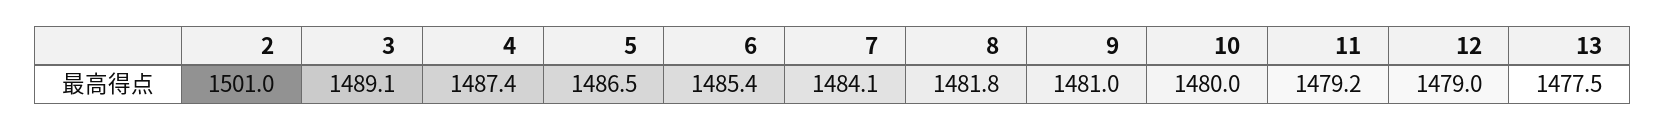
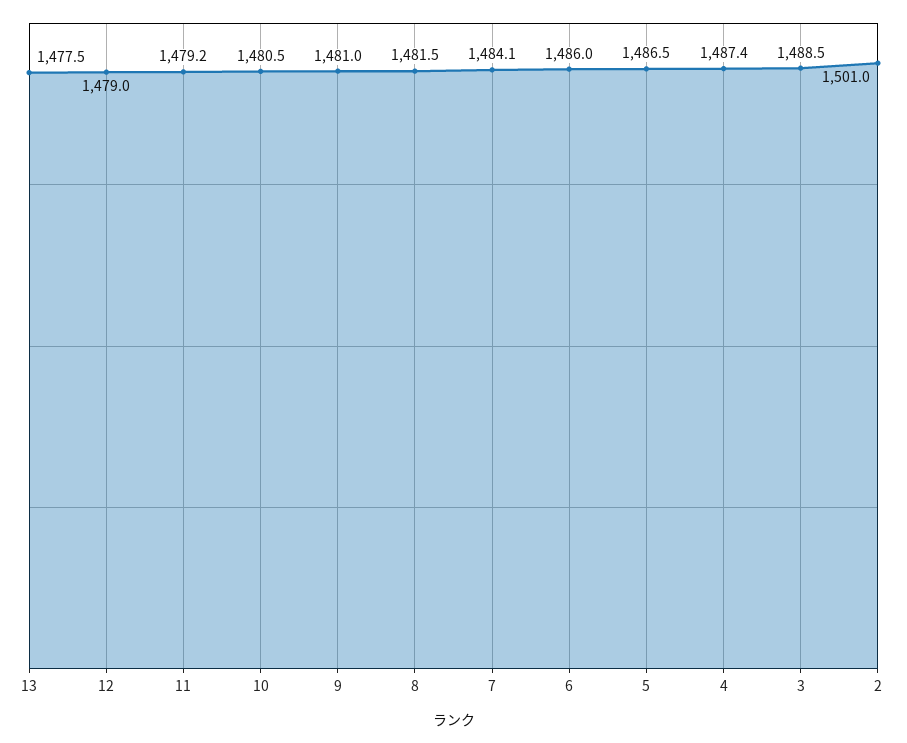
  {
    "2": 1501,
-   "3": 1489.1,
+   "3": 1488.5,
    "4": 1487.4,
    "5": 1486.5,
-   "6": 1485.4,
+   "6": 1486,
    "7": 1484.1,
-   "8": 1481.8,
+   "8": 1481.5,
    "9": 1481,
-   "10": 1480,
+   "10": 1480.5,
    "11": 1479.2,
    "12": 1479,
    "13": 1477.5
  }

